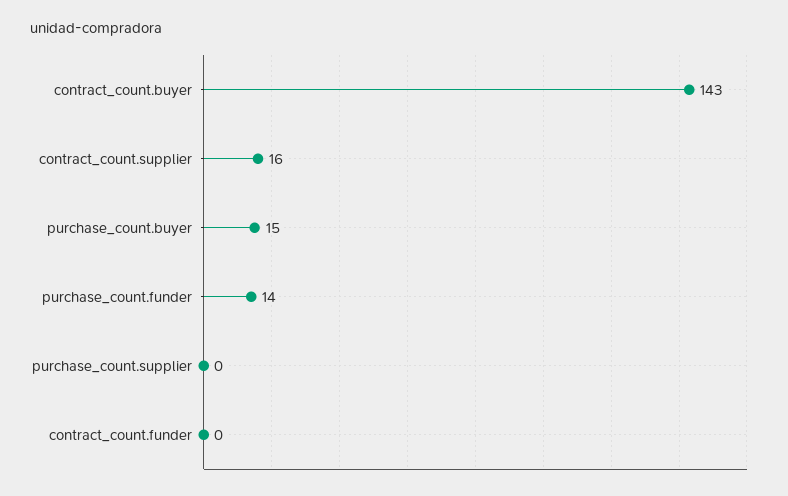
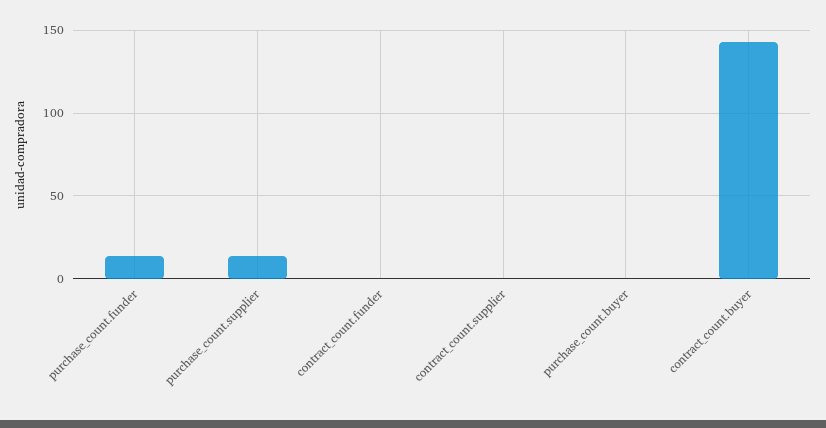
  {
    "contract_count.buyer": 143,
-   "contract_count.supplier": 16,
+   "contract_count.supplier": 0,
-   "purchase_count.buyer": 15,
+   "purchase_count.buyer": 0,
    "purchase_count.funder": 14,
-   "purchase_count.supplier": 0,
+   "purchase_count.supplier": 15,
    "contract_count.funder": 0
  }

